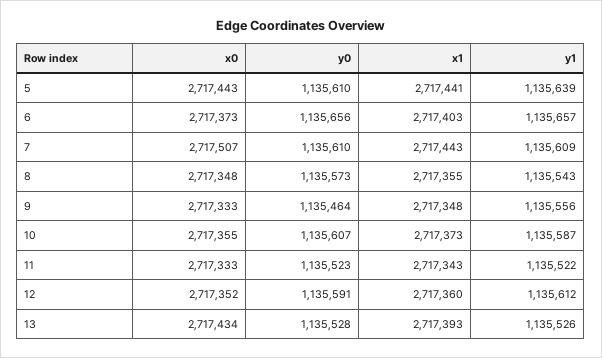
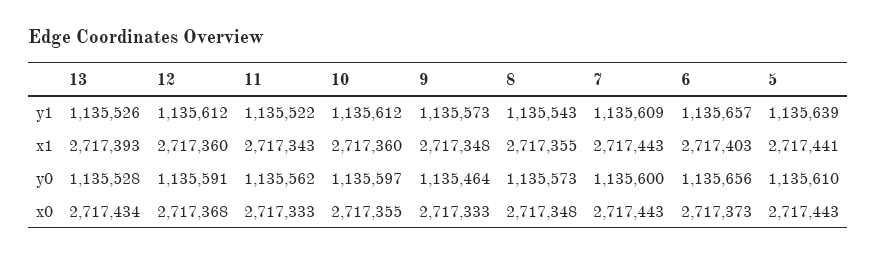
  {
    "x0": {
      "5": 2717443,
      "6": 2717373,
-     "7": 2717507,
+     "7": 2717443,
      "8": 2717348,
      "9": 2717333,
      "10": 2717355,
      "11": 2717333,
-     "12": 2717352,
+     "12": 2717368,
      "13": 2717434
    },
    "y0": {
      "5": 1135610,
      "6": 1135656,
-     "7": 1135610,
+     "7": 1135600,
      "8": 1135573,
      "9": 1135464,
-     "10": 1135607,
+     "10": 1135597,
-     "11": 1135523,
+     "11": 1135562,
      "12": 1135591,
      "13": 1135528
    },
    "x1": {
      "5": 2717441,
      "6": 2717403,
      "7": 2717443,
      "8": 2717355,
      "9": 2717348,
-     "10": 2717373,
+     "10": 2717360,
      "11": 2717343,
      "12": 2717360,
      "13": 2717393
    },
    "y1": {
      "5": 1135639,
      "6": 1135657,
      "7": 1135609,
      "8": 1135543,
-     "9": 1135556,
+     "9": 1135573,
-     "10": 1135587,
+     "10": 1135612,
      "11": 1135522,
      "12": 1135612,
      "13": 1135526
    }
  }

